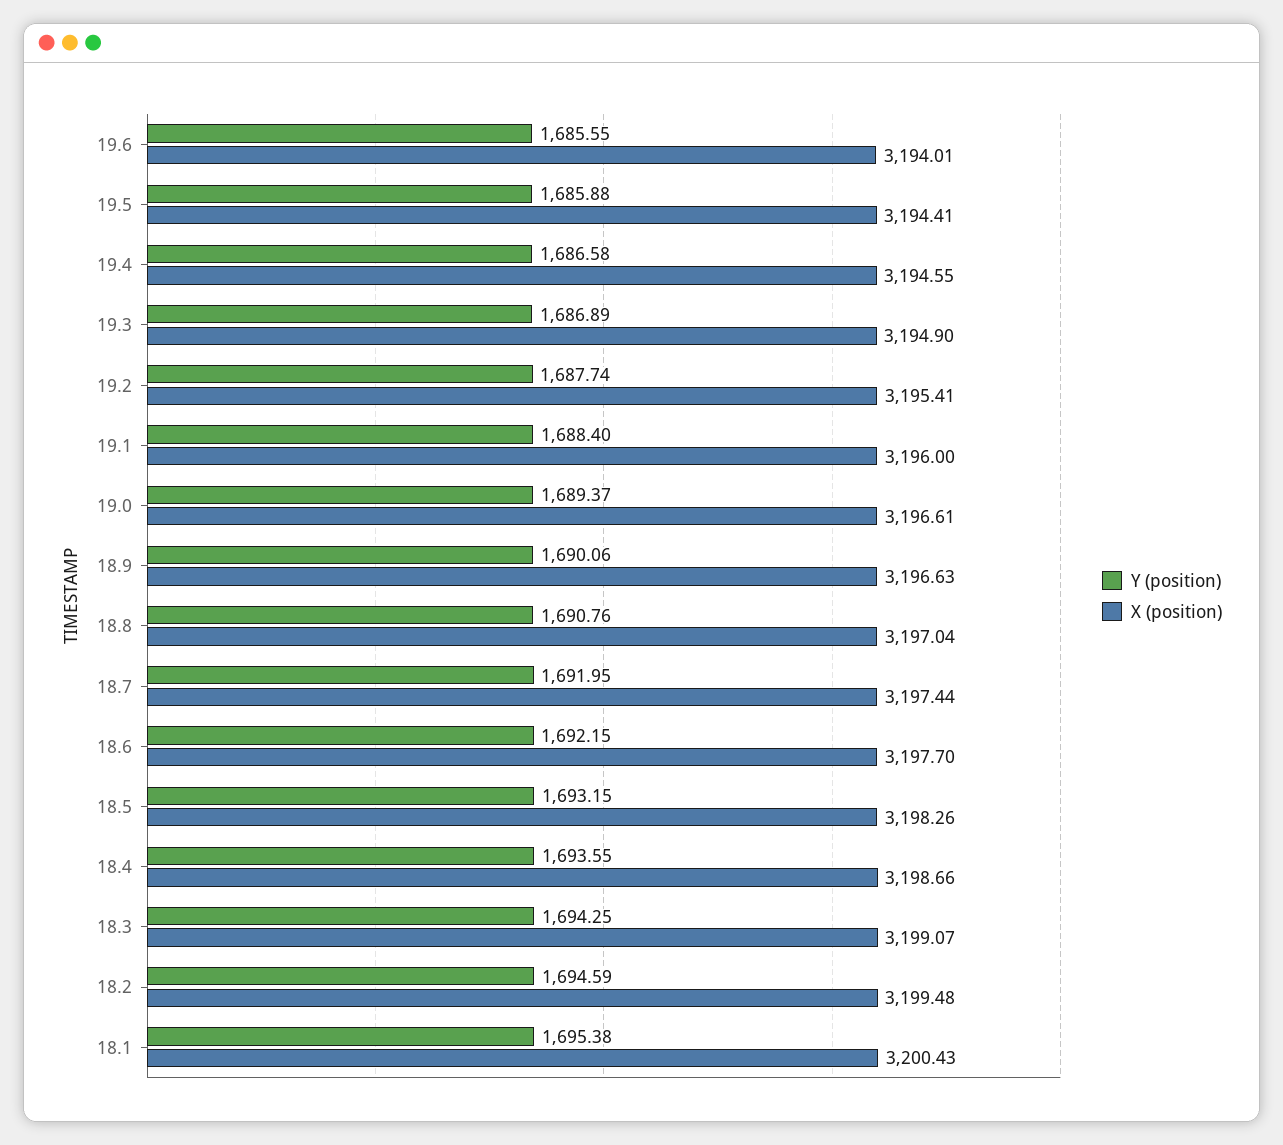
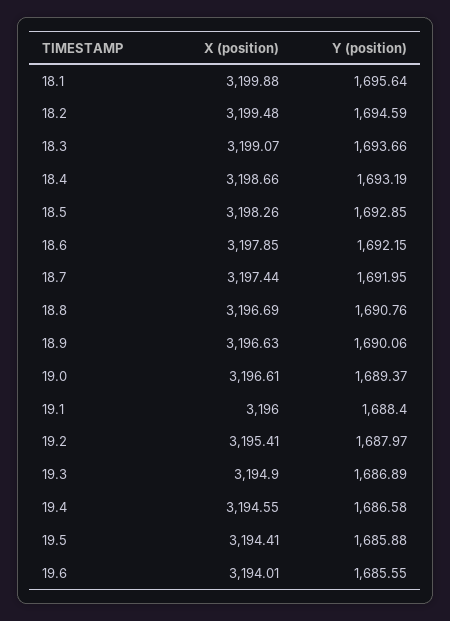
  {
    "Y (position)": {
      "19.6": 1685.55,
      "19.5": 1685.88,
      "19.4": 1686.58,
      "19.3": 1686.89,
-     "19.2": 1687.74,
+     "19.2": 1687.97,
      "19.1": 1688.4,
      "19.0": 1689.37,
      "18.9": 1690.06,
      "18.8": 1690.76,
      "18.7": 1691.95,
      "18.6": 1692.15,
-     "18.5": 1693.15,
+     "18.5": 1692.85,
-     "18.4": 1693.55,
+     "18.4": 1693.19,
-     "18.3": 1694.25,
+     "18.3": 1693.66,
      "18.2": 1694.59,
-     "18.1": 1695.38
+     "18.1": 1695.64
    },
    "X (position)": {
      "19.6": 3194.01,
      "19.5": 3194.41,
      "19.4": 3194.55,
      "19.3": 3194.9,
      "19.2": 3195.41,
      "19.1": 3196,
      "19.0": 3196.61,
      "18.9": 3196.63,
-     "18.8": 3197.04,
+     "18.8": 3196.69,
      "18.7": 3197.44,
-     "18.6": 3197.7,
+     "18.6": 3197.85,
      "18.5": 3198.26,
      "18.4": 3198.66,
      "18.3": 3199.07,
      "18.2": 3199.48,
-     "18.1": 3200.43
+     "18.1": 3199.88
    }
  }

